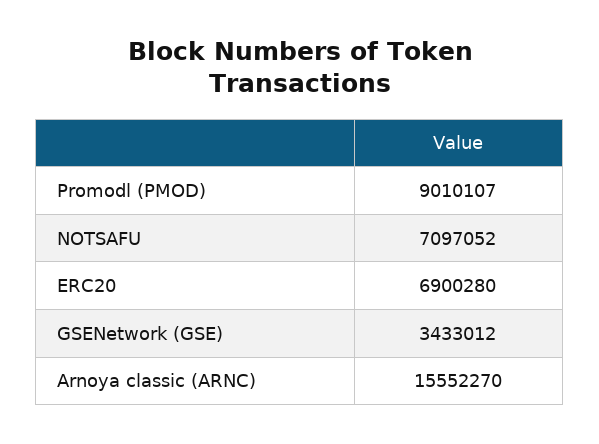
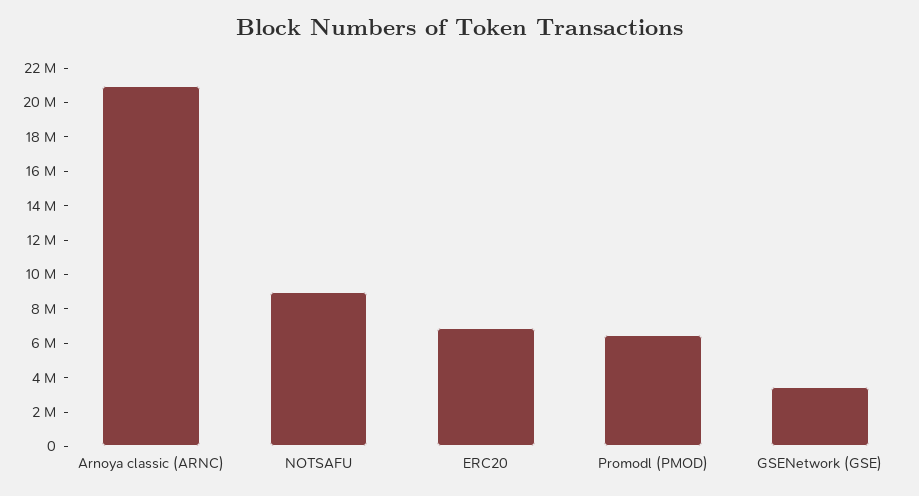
  {
-   "Promodl (PMOD)": 9010107,
+   "Promodl (PMOD)": 6500000,
-   "NOTSAFU": 7097052,
+   "NOTSAFU": 9000000,
    "ERC20": 6900280,
    "GSENetwork (GSE)": 3433012,
-   "Arnoya classic (ARNC)": 15552270
+   "Arnoya classic (ARNC)": 21000000
  }

